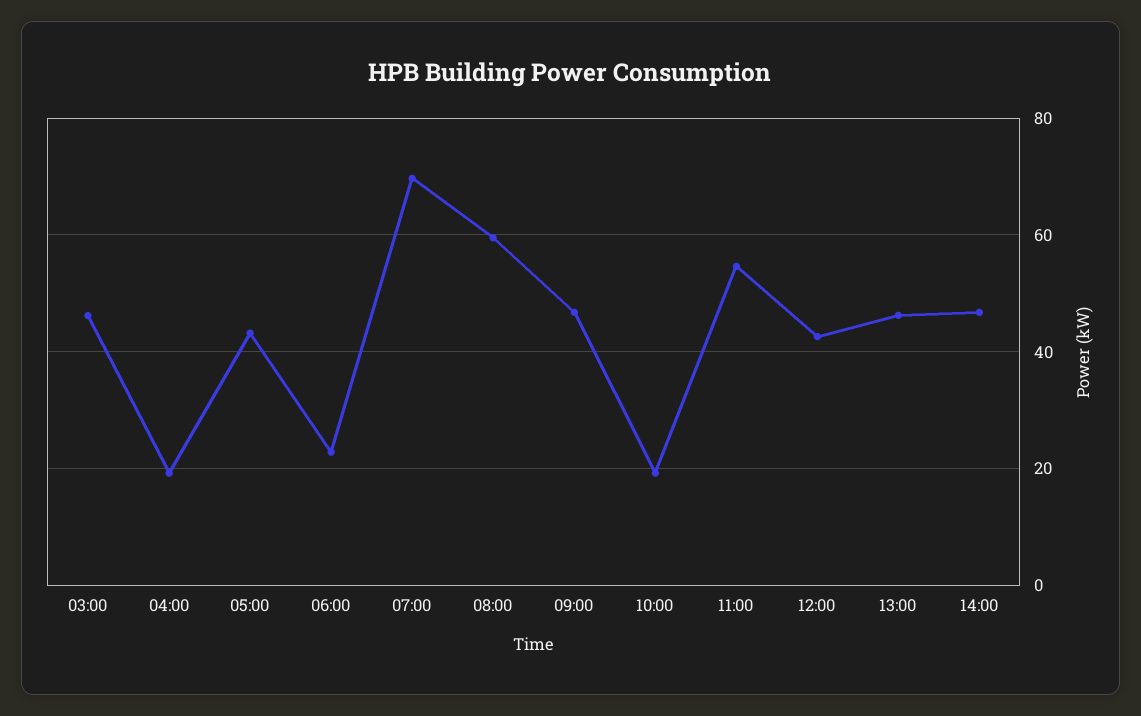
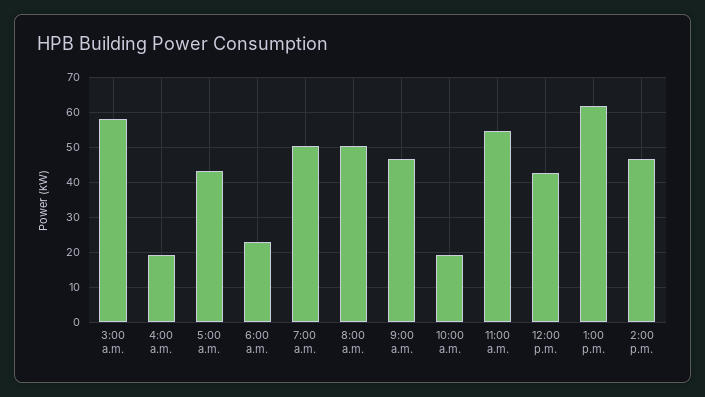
  {
-   "03:00": 46,
+   "03:00": 58,
    "04:00": 20,
    "05:00": 44,
    "06:00": 22,
-   "07:00": 70,
+   "07:00": 50,
-   "08:00": 60,
+   "08:00": 50,
    "09:00": 46,
    "10:00": 20,
    "11:00": 54,
    "12:00": 42,
-   "13:00": 46,
+   "13:00": 62,
    "14:00": 46
  }

